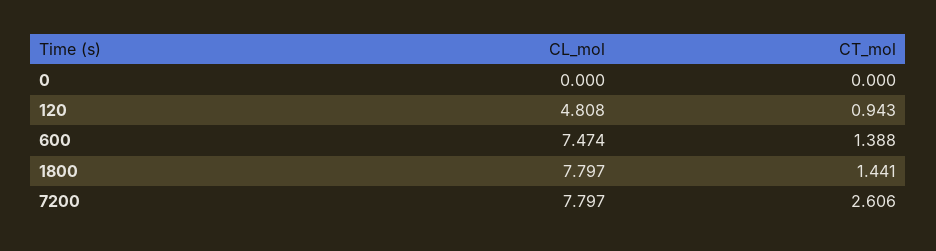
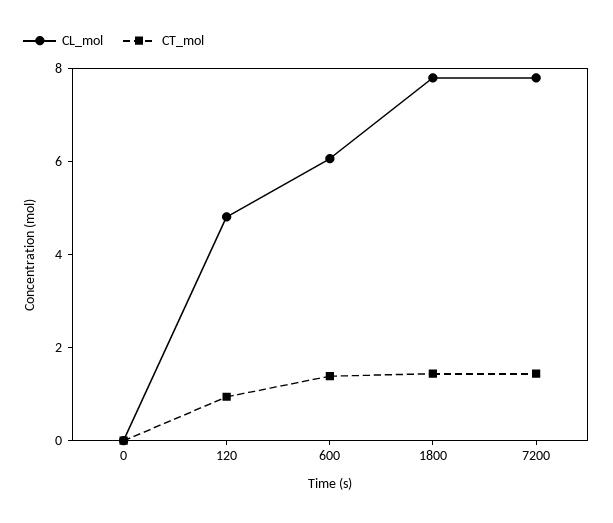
  {
    "CL_mol": {
      "0": 0,
      "120": 4.808,
-     "600": 7.474,
+     "600": 6,
      "1800": 7.797,
      "7200": 7.797
    },
    "CT_mol": {
      "0": 0,
      "120": 0.943,
      "600": 1.388,
      "1800": 1.441,
-     "7200": 2.606
+     "7200": 1.5
    }
  }

